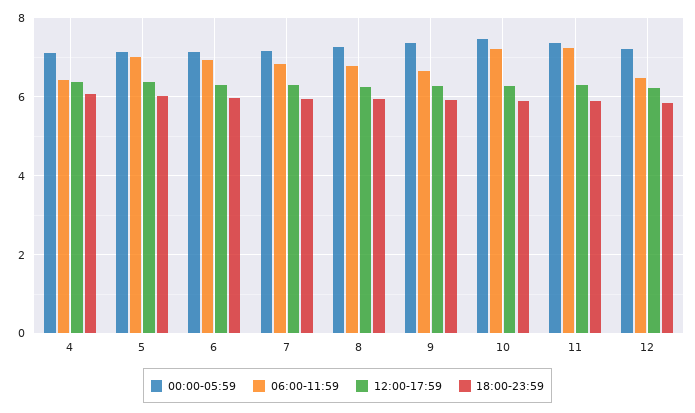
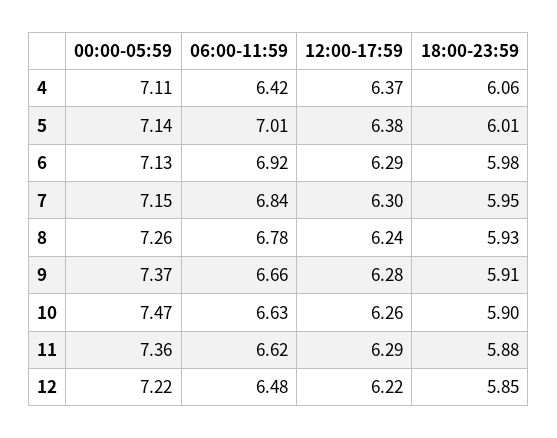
  {
    "00:00-05:59": {
      "4": 7.11,
      "5": 7.14,
      "6": 7.13,
      "7": 7.15,
      "8": 7.26,
      "9": 7.37,
      "10": 7.47,
      "11": 7.36,
      "12": 7.22
    },
    "06:00-11:59": {
      "4": 6.42,
      "5": 7.01,
      "6": 6.92,
      "7": 6.84,
      "8": 6.78,
      "9": 6.66,
-     "10": 7.2,
+     "10": 6.63,
-     "11": 7.2,
+     "11": 6.62,
      "12": 6.48
    },
    "12:00-17:59": {
      "4": 6.37,
      "5": 6.38,
      "6": 6.29,
      "7": 6.3,
      "8": 6.24,
      "9": 6.28,
      "10": 6.26,
      "11": 6.29,
      "12": 6.22
    },
    "18:00-23:59": {
      "4": 6.06,
      "5": 6.01,
      "6": 5.98,
      "7": 5.95,
      "8": 5.93,
      "9": 5.91,
      "10": 5.9,
      "11": 5.88,
      "12": 5.85
    }
  }

